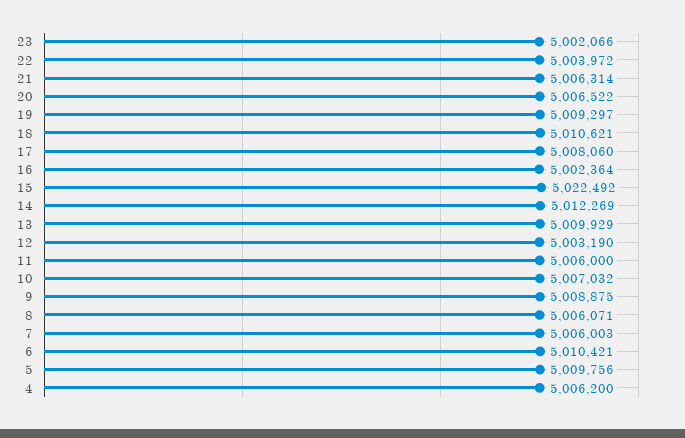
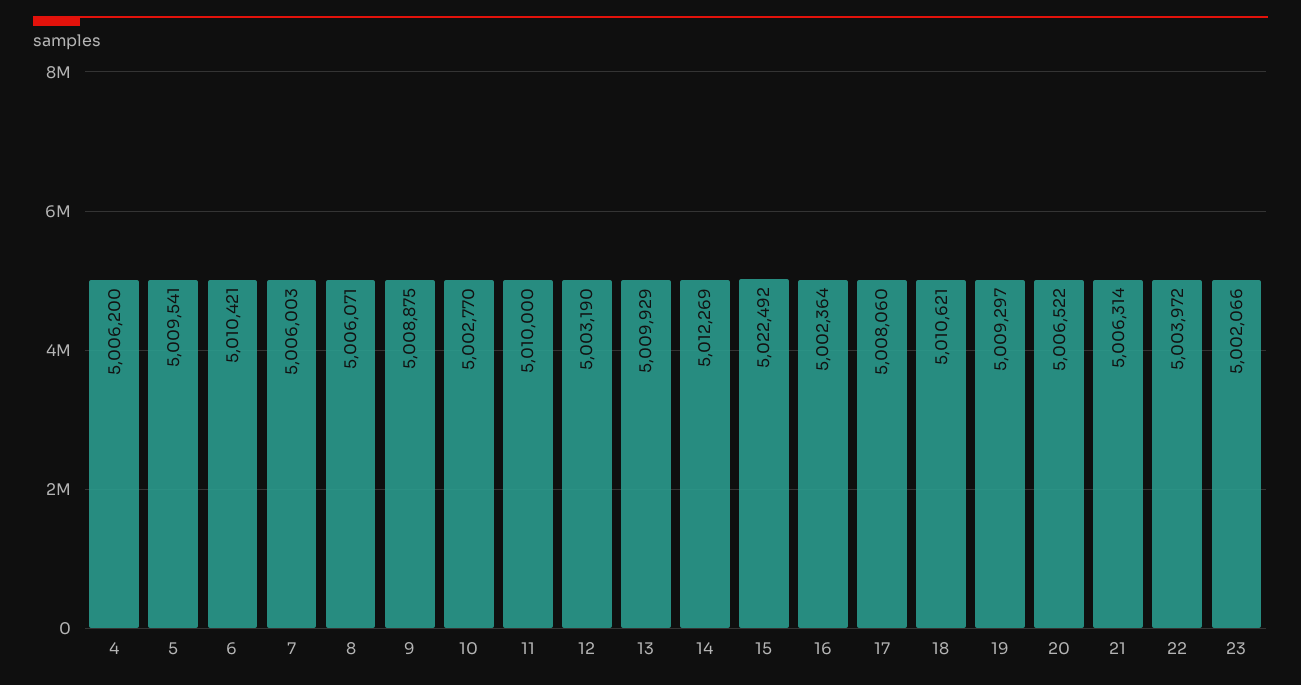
  {
    "23": 5002066,
    "22": 5003972,
    "21": 5006314,
    "20": 5006522,
    "19": 5009297,
    "18": 5010621,
    "17": 5008060,
    "16": 5002364,
    "15": 5022492,
    "14": 5012269,
    "13": 5009929,
    "12": 5003190,
-   "11": 5006000,
+   "11": 5010000,
-   "10": 5007032,
+   "10": 5002770,
    "9": 5008875,
    "8": 5006071,
    "7": 5006003,
    "6": 5010421,
-   "5": 5009756,
+   "5": 5009541,
    "4": 5006200
  }

